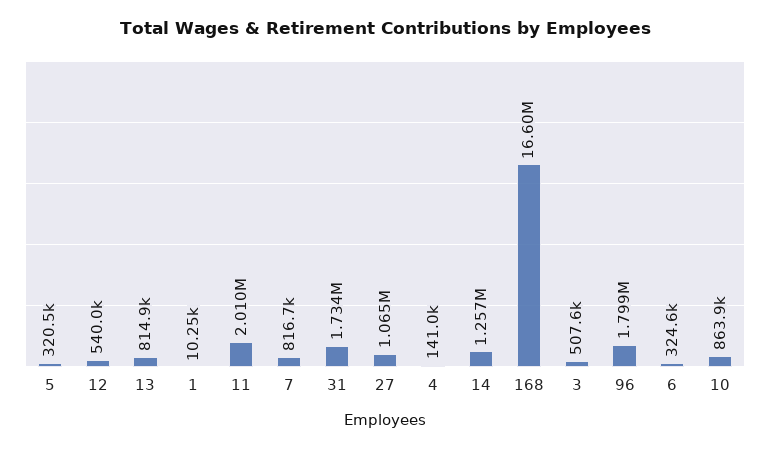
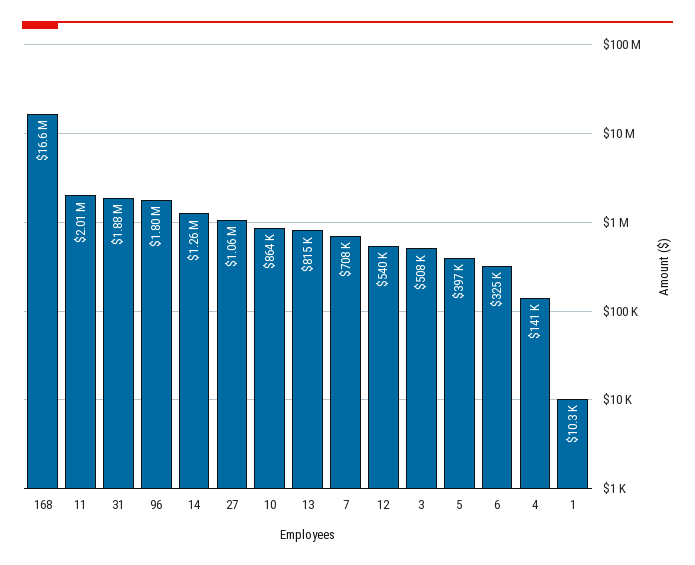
  {
-   "5": 320500,
+   "5": 397000,
    "12": 540000,
    "13": 814900,
    "1": 10250,
    "11": 2010000,
-   "7": 816700,
+   "7": 708000,
-   "31": 1734000,
+   "31": 1880000,
    "27": 1065000,
    "4": 141000,
    "14": 1257000,
    "168": 16600000,
    "3": 507600,
    "96": 1799000,
    "6": 324600,
    "10": 863900
  }

